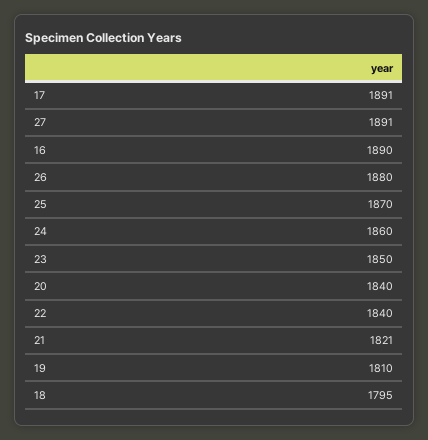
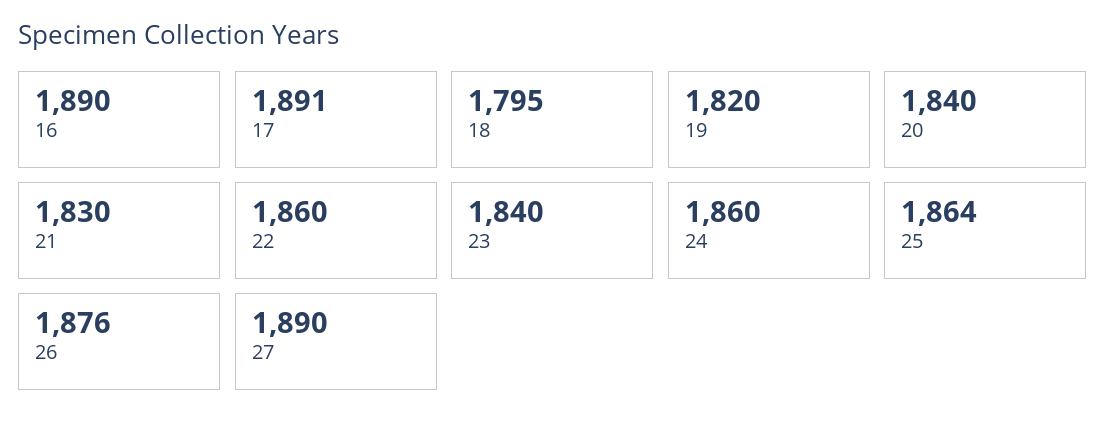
  {
    "17": 1891,
-   "27": 1891,
+   "27": 1890,
    "16": 1890,
-   "26": 1880,
+   "26": 1876,
-   "25": 1870,
+   "25": 1864,
    "24": 1860,
-   "23": 1850,
+   "23": 1840,
    "20": 1840,
-   "22": 1840,
+   "22": 1860,
-   "21": 1821,
+   "21": 1830,
-   "19": 1810,
+   "19": 1820,
    "18": 1795
  }

